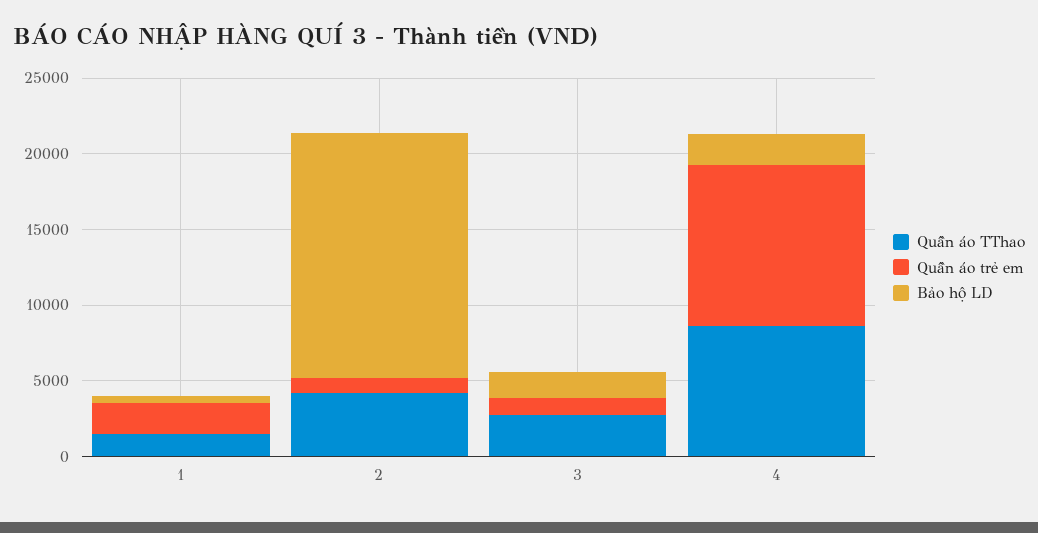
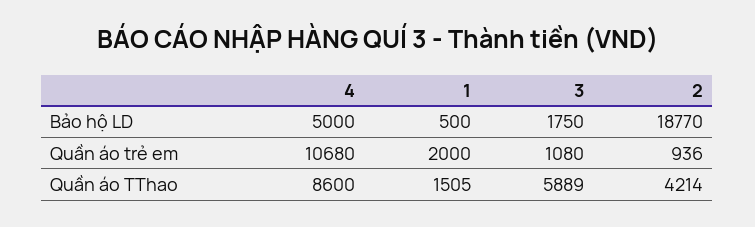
  {
    "Quần áo TThao": {
      "1": 1505,
      "2": 4214,
-     "3": 3000,
+     "3": 5889,
      "4": 8600
    },
    "Quần áo trẻ em": {
      "1": 2000,
      "2": 936,
      "3": 1080,
      "4": 10680
    },
    "Bảo hộ LD": {
      "1": 500,
-     "2": 16000,
+     "2": 18770,
      "3": 1750,
-     "4": 2000
+     "4": 5000
    }
  }

